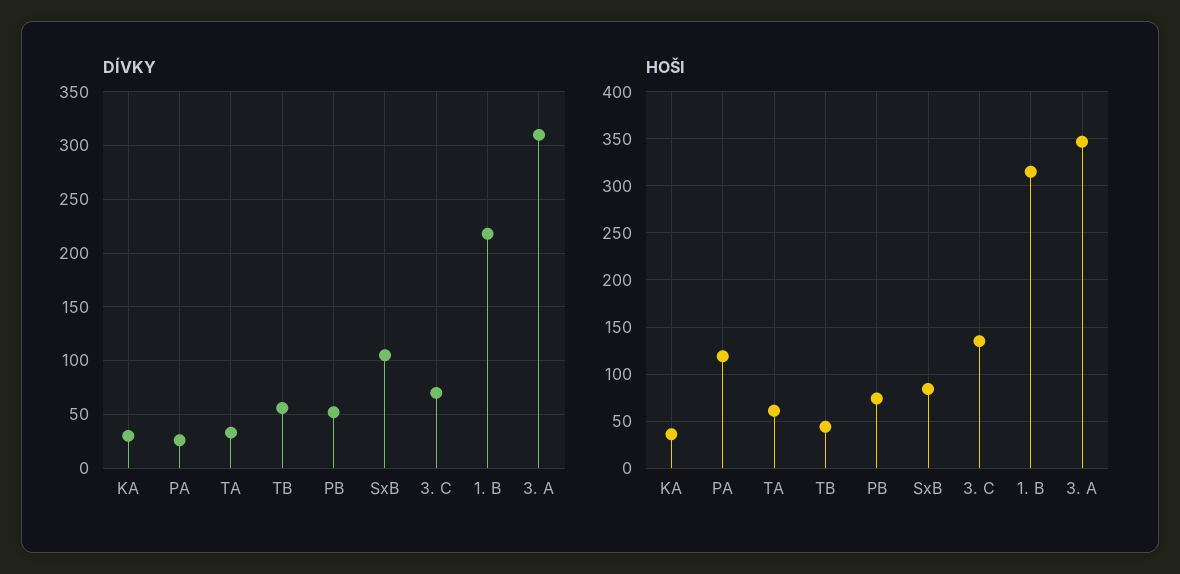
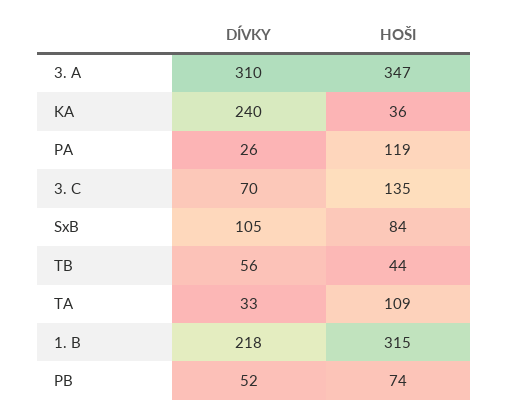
  {
    "DÍVKY": {
-     "KA": 30,
+     "KA": 240,
      "PA": 26,
      "TA": 33,
      "TB": 56,
      "PB": 52,
      "SxB": 105,
      "3. C": 70,
      "1. B": 218,
      "3. A": 310
    },
    "HOŠI": {
      "KA": 36,
      "PA": 119,
-     "TA": 60,
+     "TA": 109,
      "TB": 44,
      "PB": 74,
      "SxB": 84,
      "3. C": 135,
      "1. B": 315,
      "3. A": 347
    }
  }

